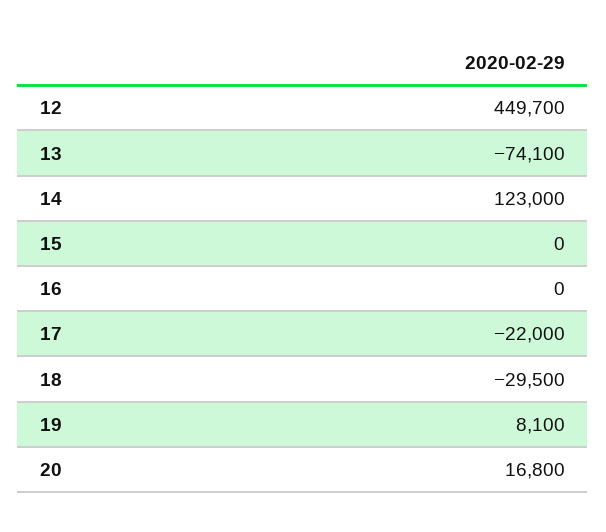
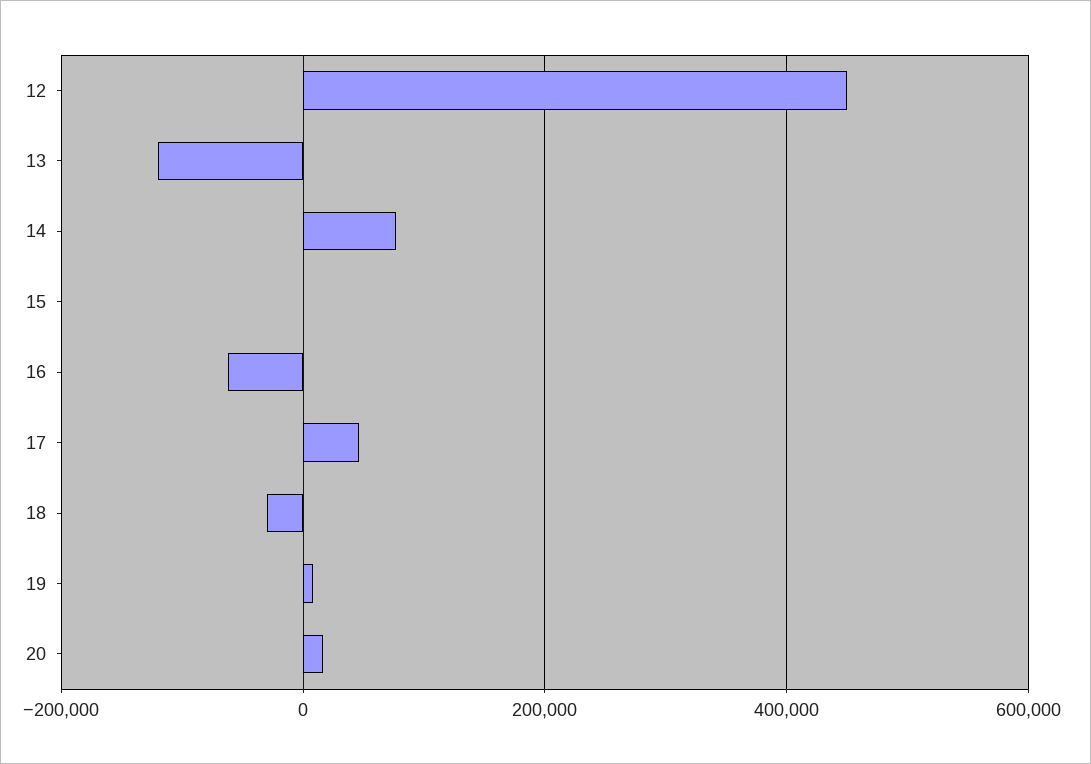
  {
    "12": 449700,
-   "13": -74100,
+   "13": -120000,
-   "14": 123000,
+   "14": 80000,
    "15": 0,
-   "16": 0,
+   "16": -60000,
-   "17": -22000,
+   "17": 40000,
    "18": -29500,
    "19": 8100,
    "20": 16800
  }

